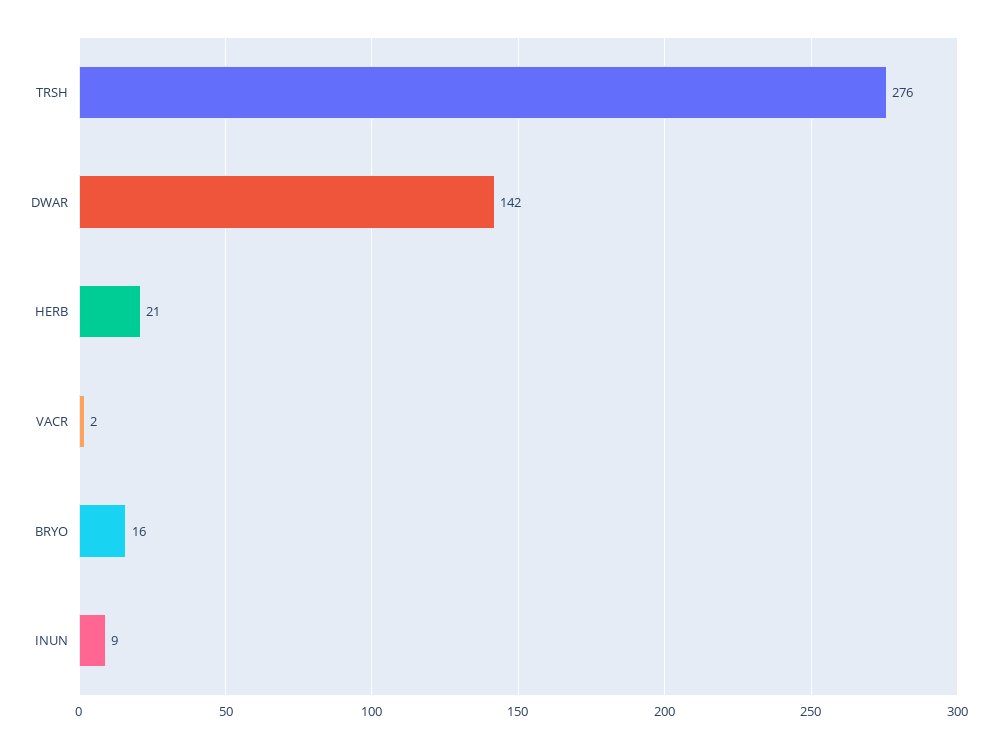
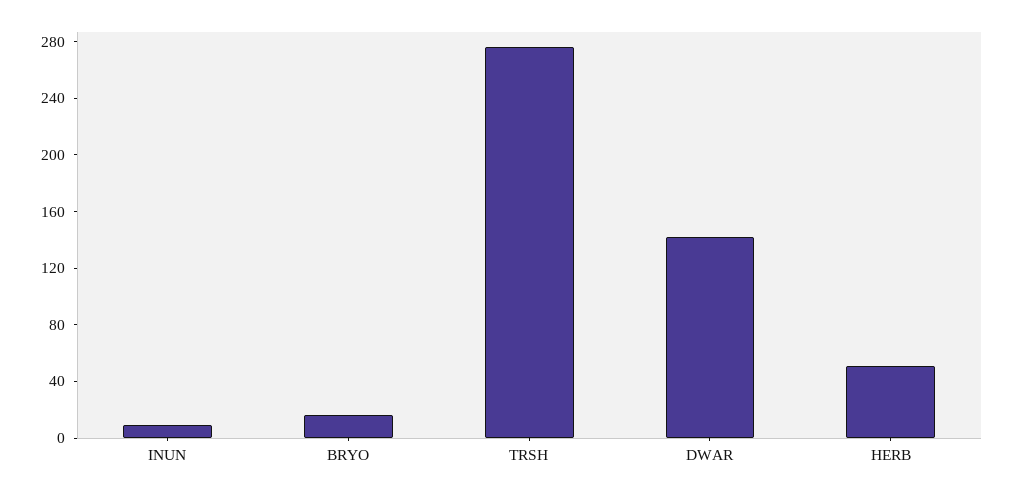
  {
    "TRSH": 276,
    "DWAR": 142,
-   "HERB": 21,
+   "HERB": 50,
-   "VACR": 2,
    "BRYO": 16,
    "INUN": 9
  }

